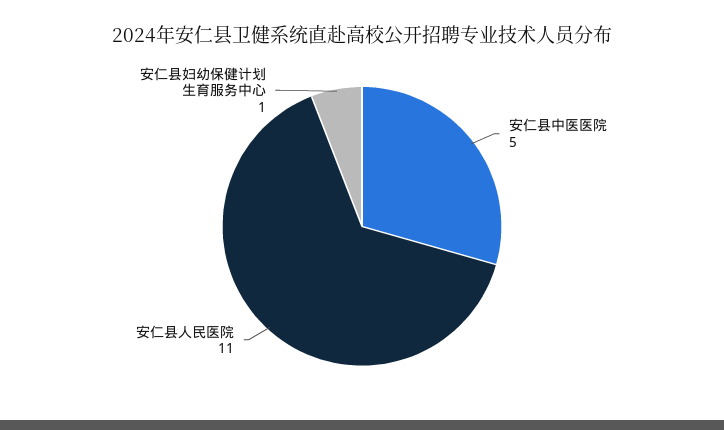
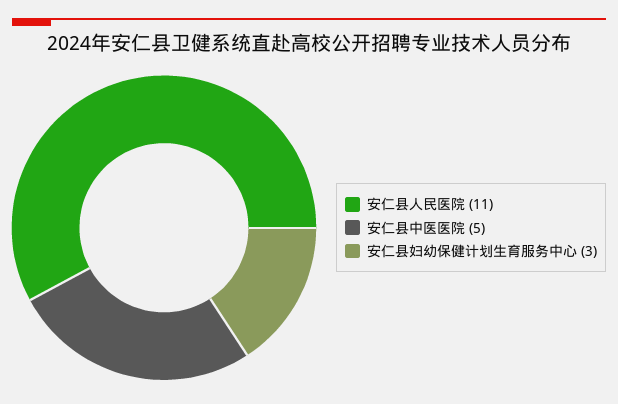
  {
    "安仁县中医医院": 5,
    "安仁县人民医院": 11,
-   "安仁县妇幼保健计划生育服务中心": 1
+   "安仁县妇幼保健计划生育服务中心": 3
  }

